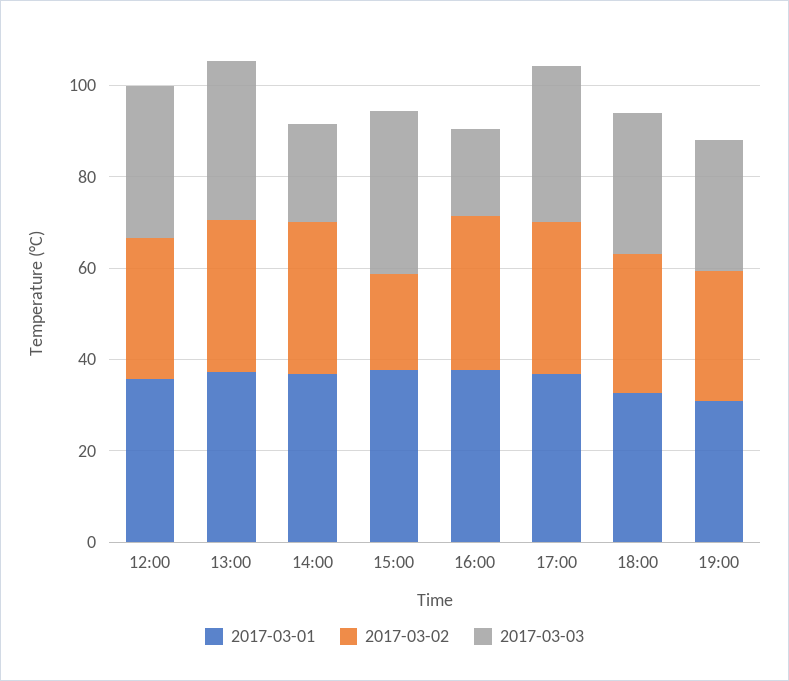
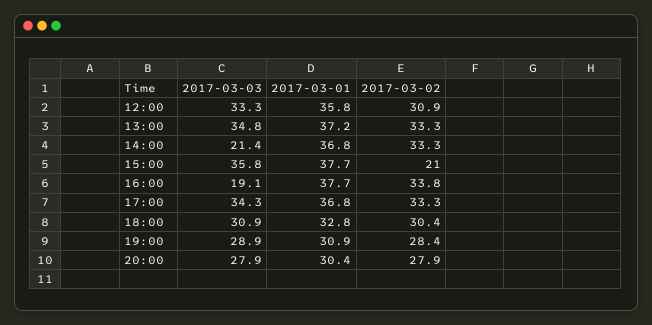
  {
    "2017-03-01": {
      "12:00": 35.8,
      "13:00": 37.2,
      "14:00": 36.8,
      "15:00": 37.7,
      "16:00": 37.7,
      "17:00": 36.8,
      "18:00": 32.8,
-     "19:00": 30.9
+     "19:00": 30.9,
+     "20:00": 30.4
    },
    "2017-03-02": {
      "12:00": 30.9,
      "13:00": 33.3,
      "14:00": 33.3,
      "15:00": 21,
      "16:00": 33.8,
      "17:00": 33.3,
      "18:00": 30.4,
-     "19:00": 28.4
+     "19:00": 28.4,
+     "20:00": 27.9
    },
    "2017-03-03": {
      "12:00": 33.3,
      "13:00": 34.8,
      "14:00": 21.4,
      "15:00": 35.8,
      "16:00": 19.1,
      "17:00": 34.3,
      "18:00": 30.9,
-     "19:00": 28.9
+     "19:00": 28.9,
+     "20:00": 27.9
    }
  }

